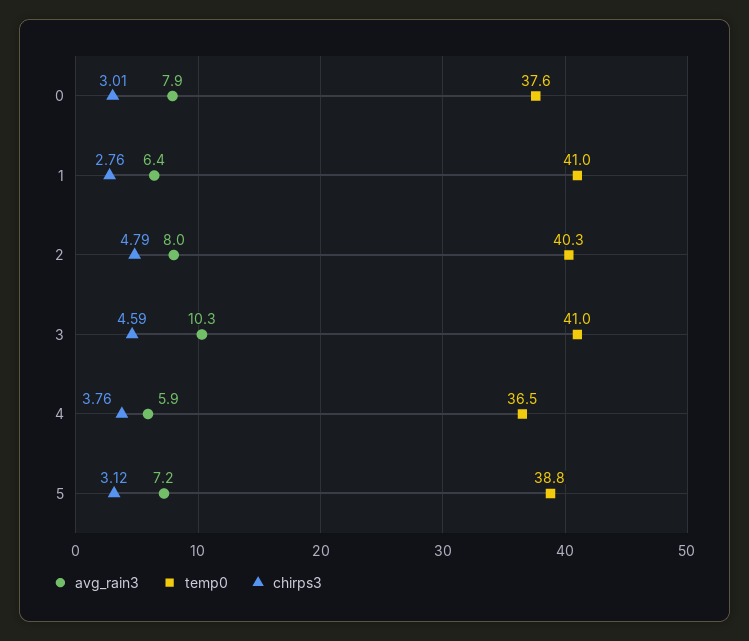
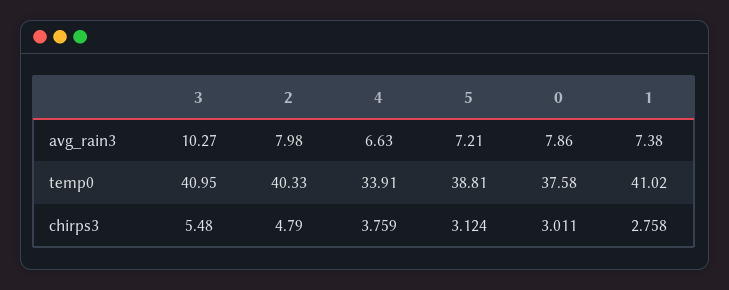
  {
    "avg_rain3": {
      "0": 7.86,
-     "1": 6.4,
+     "1": 7.38,
      "2": 7.98,
      "3": 10.27,
-     "4": 5.9,
+     "4": 6.63,
      "5": 7.21
    },
    "temp0": {
      "0": 37.58,
      "1": 41.02,
      "2": 40.33,
      "3": 40.95,
-     "4": 36.5,
+     "4": 33.91,
      "5": 38.81
    },
    "chirps3": {
      "0": 3.011,
      "1": 2.758,
      "2": 4.79,
-     "3": 4.59,
+     "3": 5.48,
      "4": 3.759,
      "5": 3.124
    }
  }

